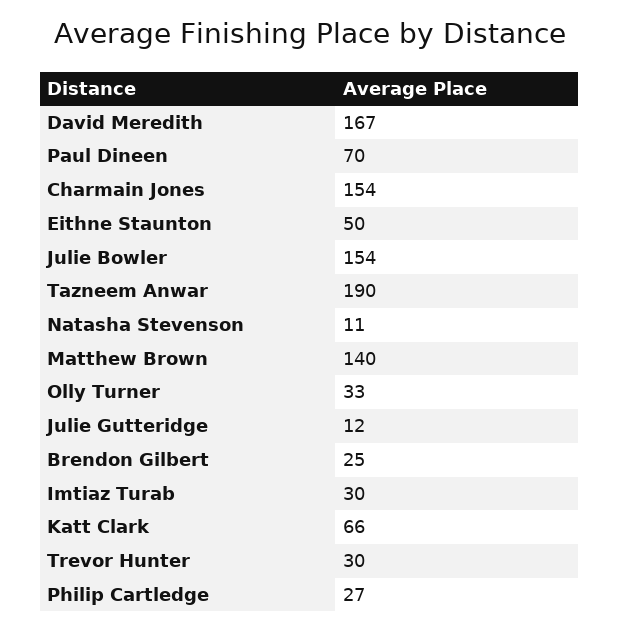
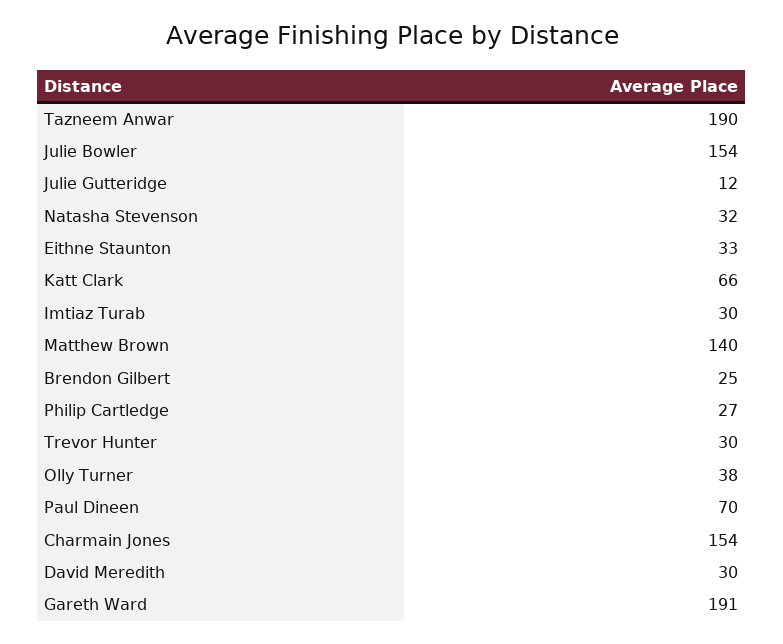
  {
-   "David Meredith": 167,
+   "David Meredith": 30,
    "Paul Dineen": 70,
    "Charmain Jones": 154,
-   "Eithne Staunton": 50,
+   "Eithne Staunton": 33,
    "Julie Bowler": 154,
    "Tazneem Anwar": 190,
-   "Natasha Stevenson": 11,
+   "Natasha Stevenson": 32,
    "Matthew Brown": 140,
-   "Olly Turner": 33,
+   "Olly Turner": 38,
    "Julie Gutteridge": 12,
    "Brendon Gilbert": 25,
    "Imtiaz Turab": 30,
    "Katt Clark": 66,
    "Trevor Hunter": 30,
-   "Philip Cartledge": 27
+   "Philip Cartledge": 27,
+   "Gareth Ward": 191
  }

